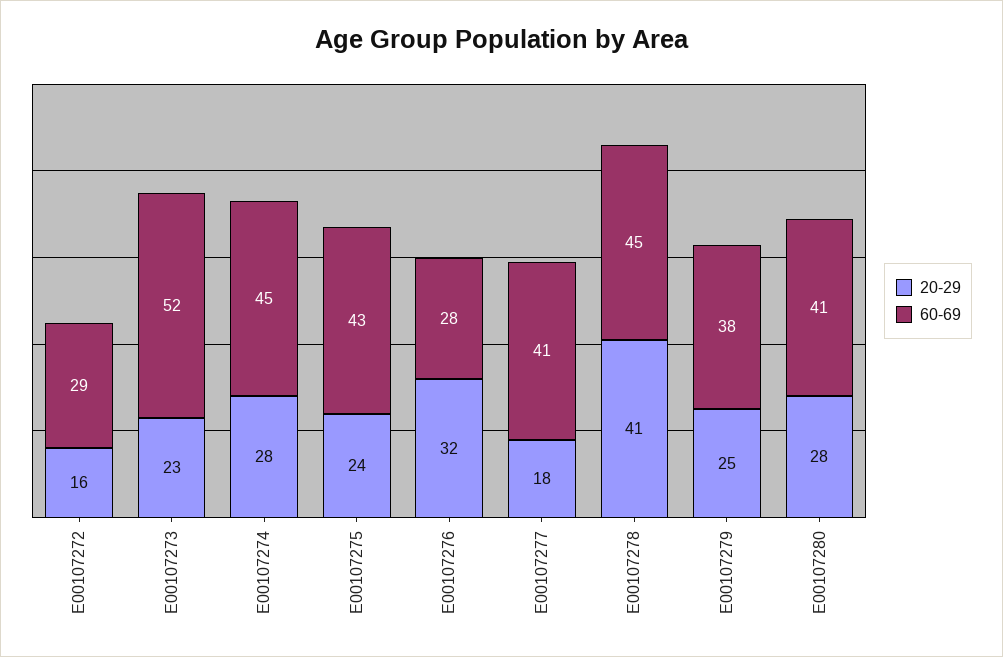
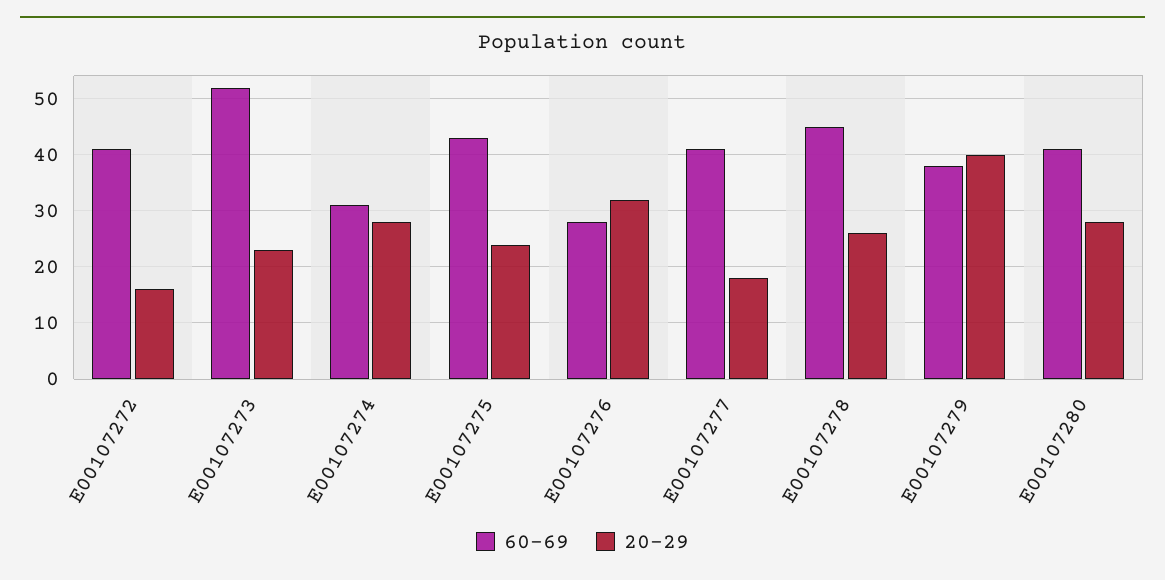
  {
    "20-29": {
      "E00107272": 16,
      "E00107273": 23,
      "E00107274": 28,
      "E00107275": 24,
      "E00107276": 32,
      "E00107277": 18,
-     "E00107278": 41,
+     "E00107278": 25,
-     "E00107279": 25,
+     "E00107279": 40,
      "E00107280": 28
    },
    "60-69": {
-     "E00107272": 29,
+     "E00107272": 40,
      "E00107273": 52,
-     "E00107274": 45,
+     "E00107274": 30,
      "E00107275": 43,
      "E00107276": 28,
      "E00107277": 41,
      "E00107278": 45,
      "E00107279": 38,
      "E00107280": 41
    }
  }

